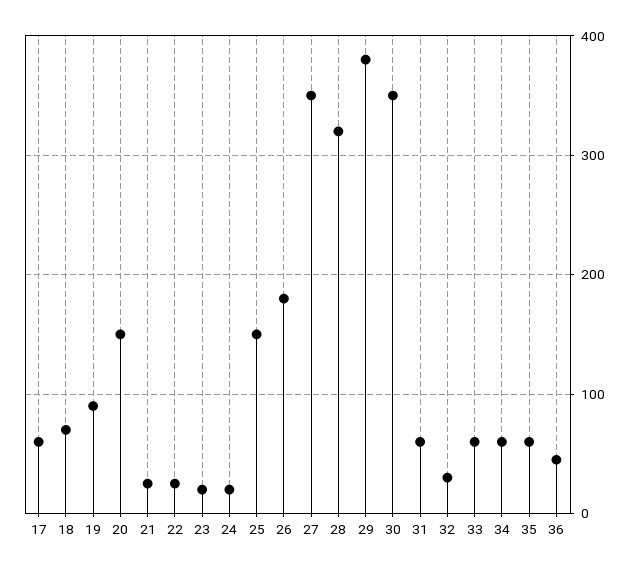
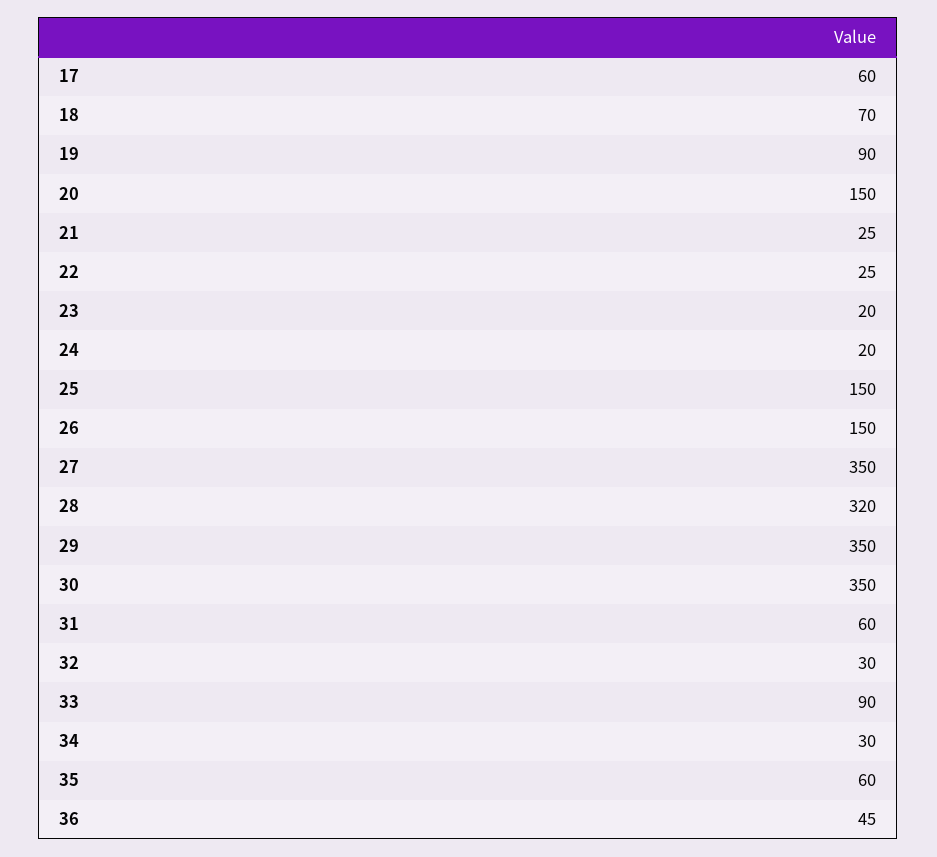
  {
    "17": 60,
    "18": 70,
    "19": 90,
    "20": 150,
    "21": 25,
    "22": 25,
    "23": 20,
    "24": 20,
    "25": 150,
-   "26": 180,
+   "26": 150,
    "27": 350,
    "28": 320,
-   "29": 380,
+   "29": 350,
    "30": 350,
    "31": 60,
    "32": 30,
-   "33": 60,
+   "33": 90,
-   "34": 60,
+   "34": 30,
    "35": 60,
    "36": 45
  }

